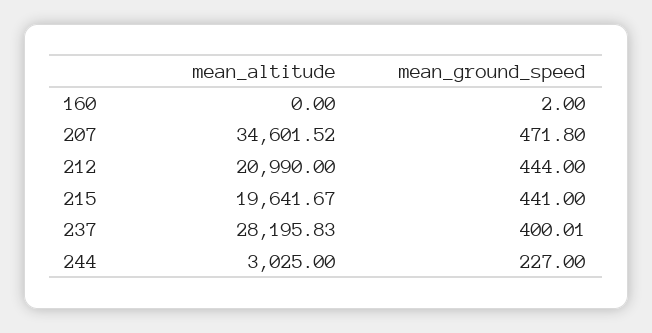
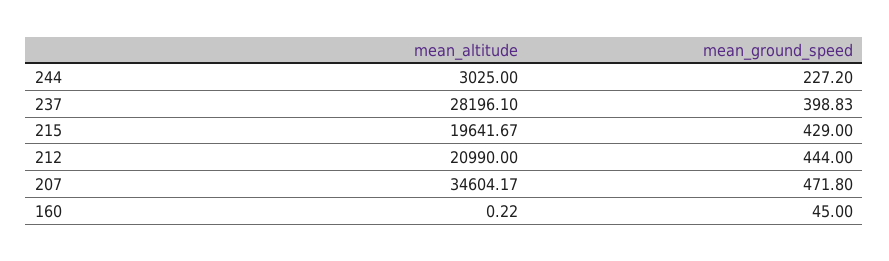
  {
    "mean_altitude": {
-     "160": 0,
+     "160": 0.22,
-     "207": 34601.52,
+     "207": 34604.17,
      "212": 20990,
      "215": 19641.67,
-     "237": 28195.83,
+     "237": 28196.1,
      "244": 3025
    },
    "mean_ground_speed": {
-     "160": 2,
+     "160": 45,
      "207": 471.8,
      "212": 444,
-     "215": 441,
+     "215": 429,
-     "237": 400.01,
+     "237": 398.83,
-     "244": 227
+     "244": 227.2
    }
  }

